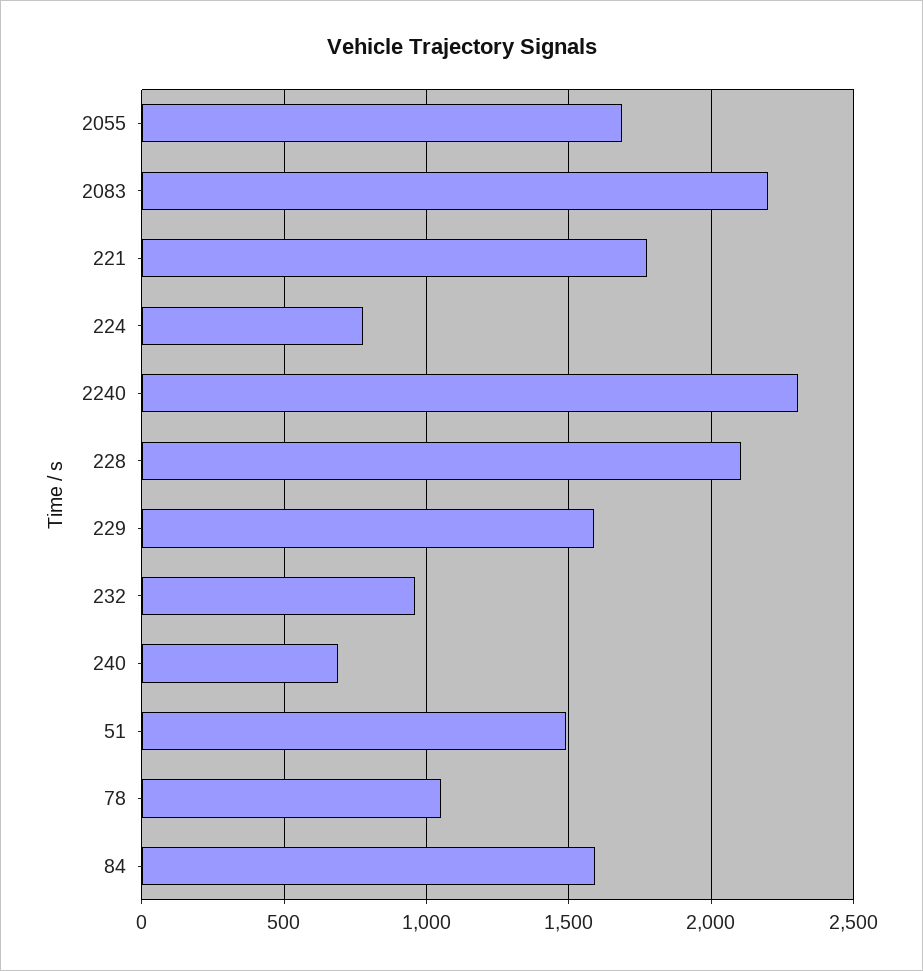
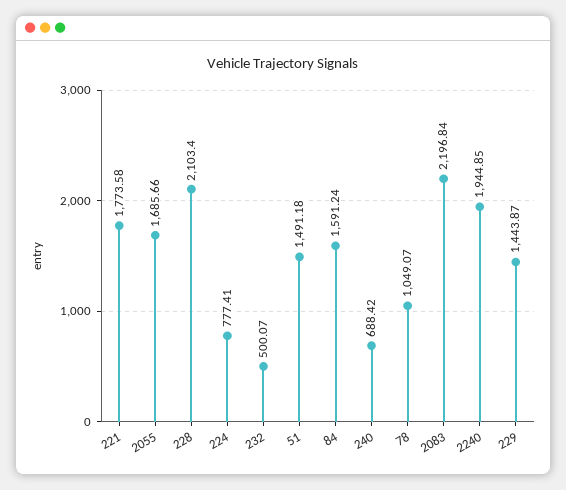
  {
    "2055": 1685.66,
    "2083": 2196.84,
    "221": 1773.58,
    "224": 777.41,
-   "2240": 2300,
+   "2240": 1944.85,
    "228": 2103.4,
-   "229": 1600,
+   "229": 1443.87,
-   "232": 950,
+   "232": 500.07,
    "240": 688.42,
    "51": 1491.18,
    "78": 1049.07,
    "84": 1591.24
  }

